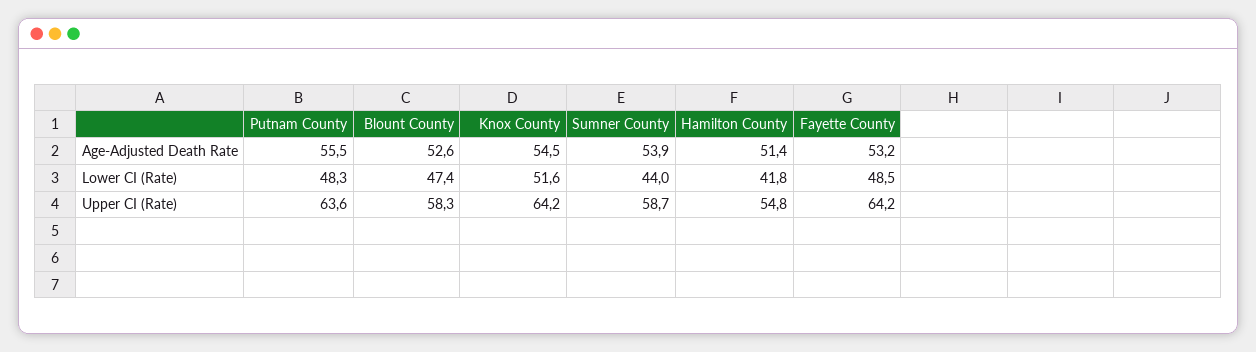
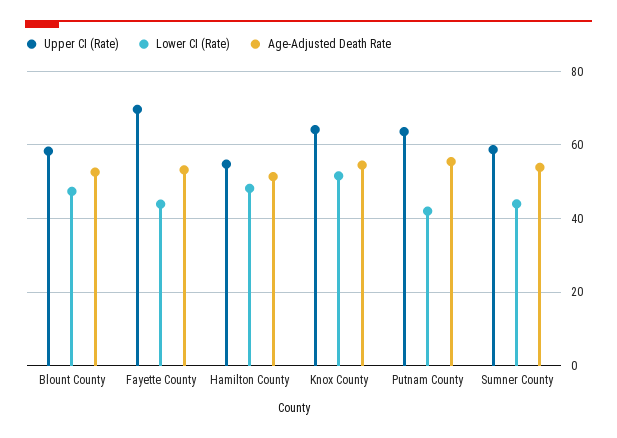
  {
    "Age-Adjusted Death Rate": {
      "Putnam County": 55.5,
      "Blount County": 52.6,
      "Knox County": 54.5,
      "Sumner County": 53.9,
      "Hamilton County": 51.4,
      "Fayette County": 53.2
    },
    "Lower CI (Rate)": {
-     "Putnam County": 48.3,
+     "Putnam County": 42,
      "Blount County": 47.4,
      "Knox County": 51.6,
      "Sumner County": 44,
-     "Hamilton County": 41.8,
+     "Hamilton County": 48,
-     "Fayette County": 48.5
+     "Fayette County": 44
    },
    "Upper CI (Rate)": {
      "Putnam County": 63.6,
      "Blount County": 58.3,
      "Knox County": 64.2,
      "Sumner County": 58.7,
      "Hamilton County": 54.8,
-     "Fayette County": 64.2
+     "Fayette County": 70
    }
  }

